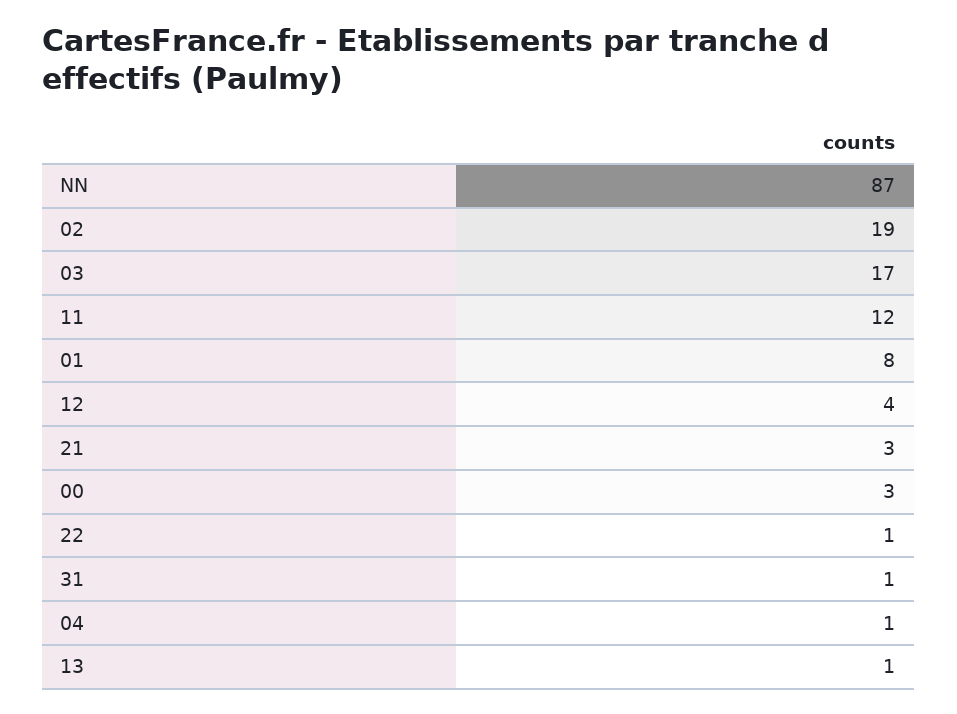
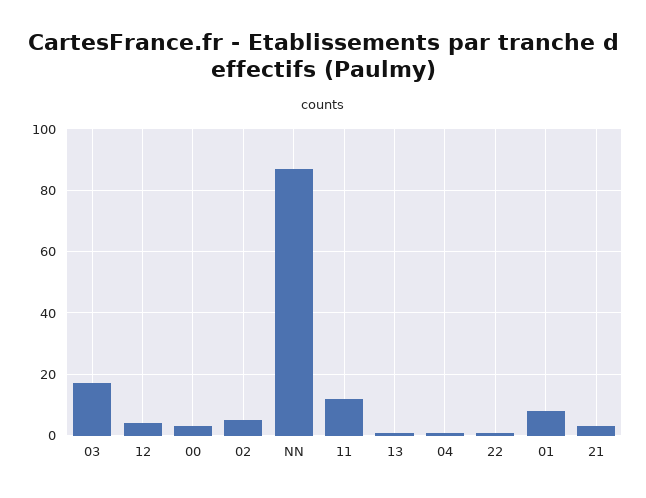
  {
    "NN": 87,
-   "02": 19,
+   "02": 5,
    "03": 17,
    "11": 12,
    "01": 8,
    "12": 4,
    "21": 3,
    "00": 3,
    "22": 1,
-   "31": 1,
    "04": 1,
    "13": 1
  }

